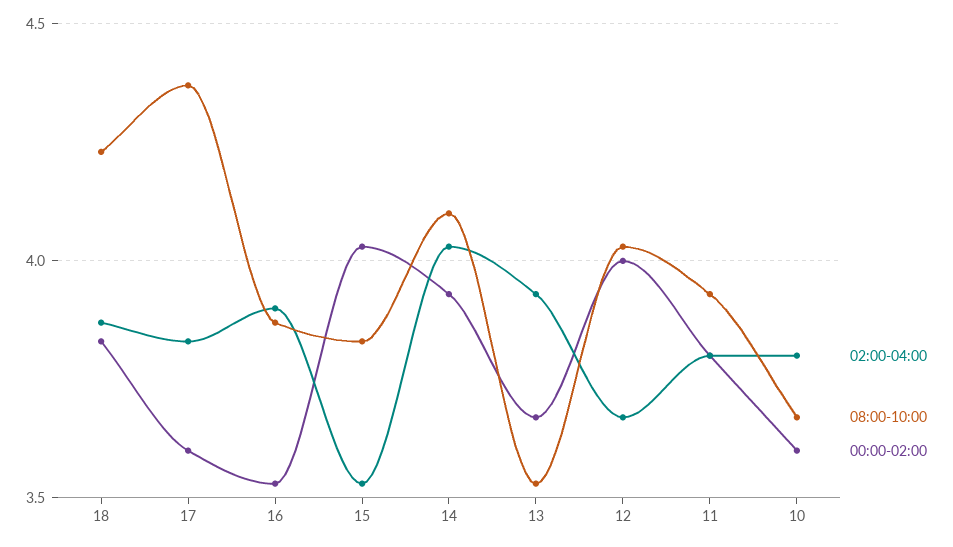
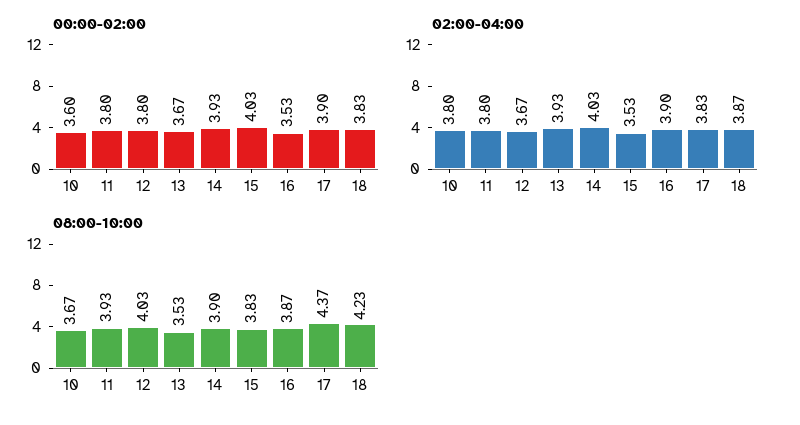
  {
    "02:00-04:00": {
      "18": 3.87,
      "17": 3.83,
      "16": 3.9,
      "15": 3.53,
      "14": 4.03,
      "13": 3.93,
      "12": 3.67,
      "11": 3.8,
      "10": 3.8
    },
    "08:00-10:00": {
      "18": 4.23,
      "17": 4.37,
      "16": 3.87,
      "15": 3.83,
-     "14": 4.1,
+     "14": 3.9,
      "13": 3.53,
      "12": 4.03,
      "11": 3.93,
      "10": 3.67
    },
    "00:00-02:00": {
      "18": 3.83,
-     "17": 3.6,
+     "17": 3.9,
      "16": 3.53,
      "15": 4.03,
      "14": 3.93,
      "13": 3.67,
-     "12": 4,
+     "12": 3.8,
      "11": 3.8,
      "10": 3.6
    }
  }

